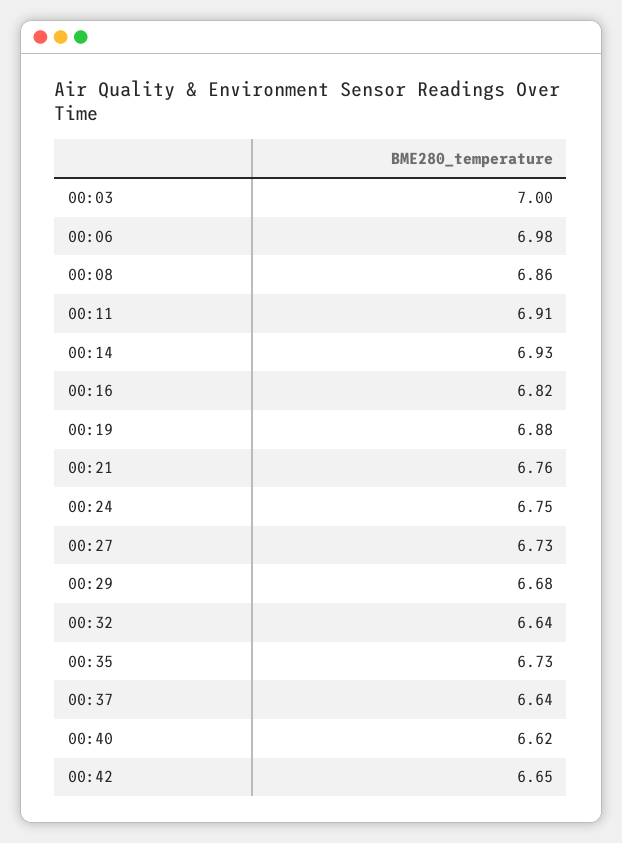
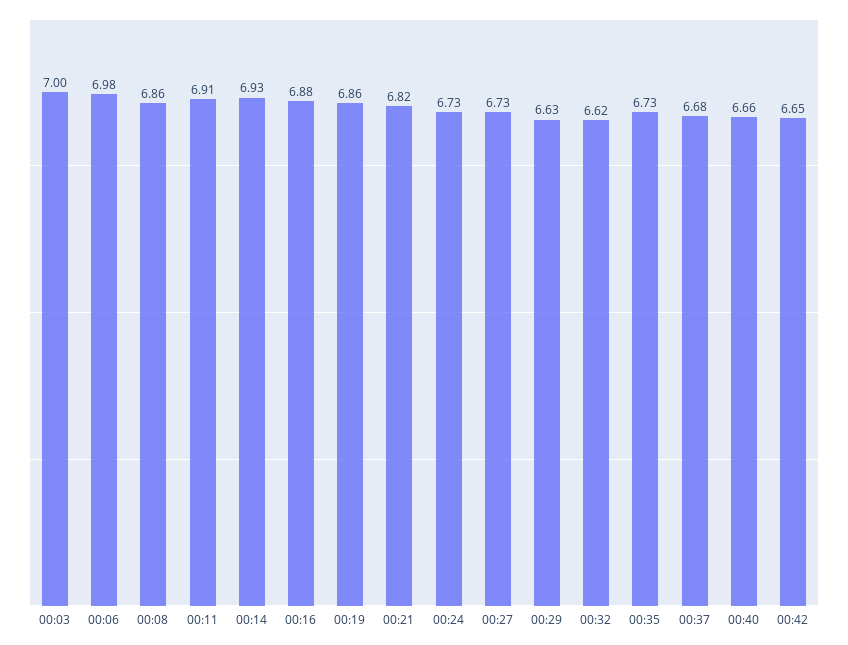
  {
    "00:03": 7,
    "00:06": 6.98,
    "00:08": 6.86,
    "00:11": 6.91,
    "00:14": 6.93,
-   "00:16": 6.82,
+   "00:16": 6.88,
-   "00:19": 6.88,
+   "00:19": 6.86,
-   "00:21": 6.76,
+   "00:21": 6.82,
-   "00:24": 6.75,
+   "00:24": 6.73,
    "00:27": 6.73,
-   "00:29": 6.68,
+   "00:29": 6.63,
-   "00:32": 6.64,
+   "00:32": 6.62,
    "00:35": 6.73,
-   "00:37": 6.64,
+   "00:37": 6.68,
-   "00:40": 6.62,
+   "00:40": 6.66,
    "00:42": 6.65
  }

